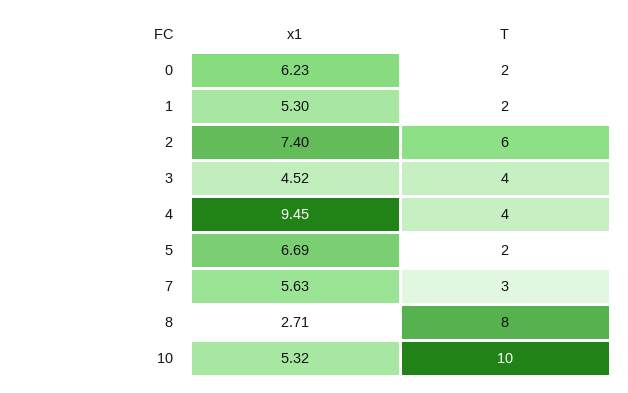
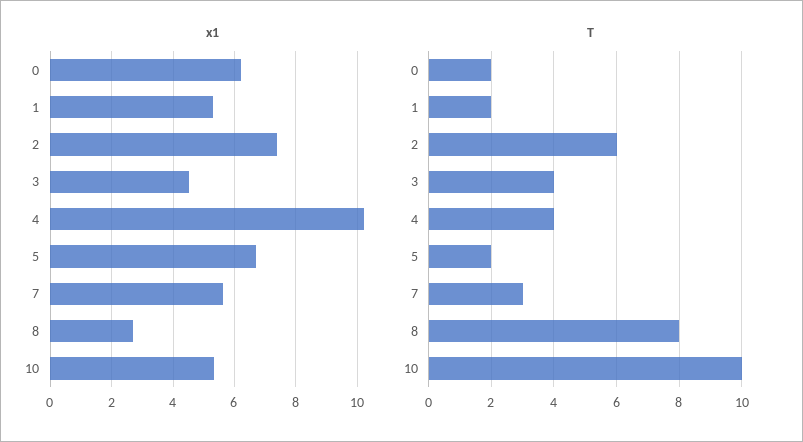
  {
    "x1": {
      "0": 6.23,
      "1": 5.3,
      "2": 7.4,
      "3": 4.52,
-     "4": 9.45,
+     "4": 10.2,
      "5": 6.69,
      "7": 5.63,
      "8": 2.71,
      "10": 5.32
    },
    "T": {
      "0": 2,
      "1": 2,
      "2": 6,
      "3": 4,
      "4": 4,
      "5": 2,
      "7": 3,
      "8": 8,
      "10": 10
    }
  }

